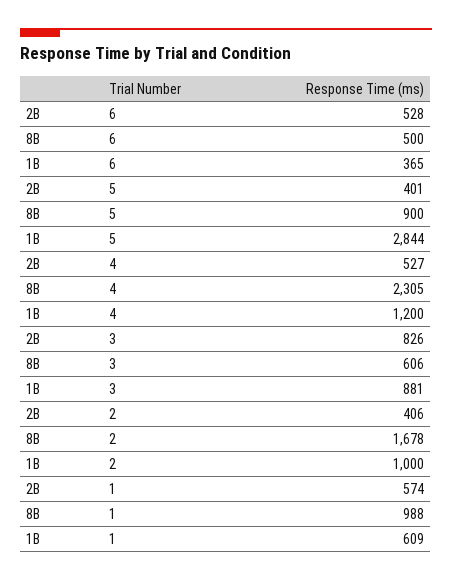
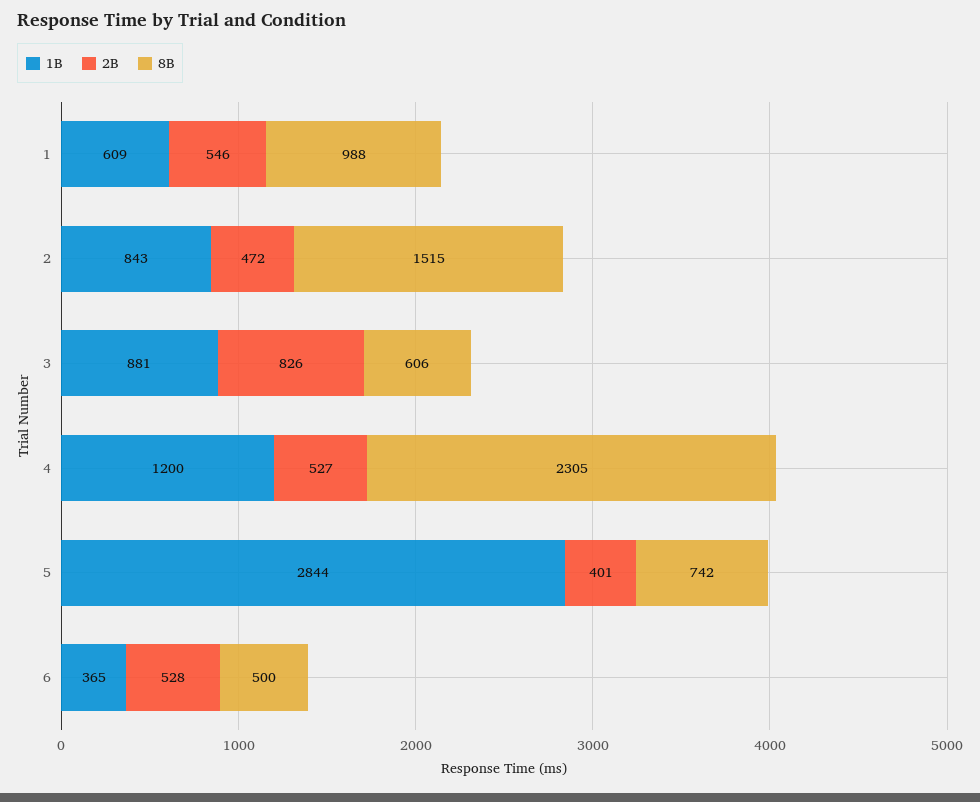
  {
    "2B": {
      "6": 528,
      "5": 401,
      "4": 527,
      "3": 826,
-     "2": 406,
+     "2": 472,
-     "1": 574
+     "1": 546
    },
    "8B": {
      "6": 500,
-     "5": 900,
+     "5": 742,
      "4": 2305,
      "3": 606,
-     "2": 1678,
+     "2": 1515,
      "1": 988
    },
    "1B": {
      "6": 365,
      "5": 2844,
      "4": 1200,
      "3": 881,
-     "2": 1000,
+     "2": 843,
      "1": 609
    }
  }

